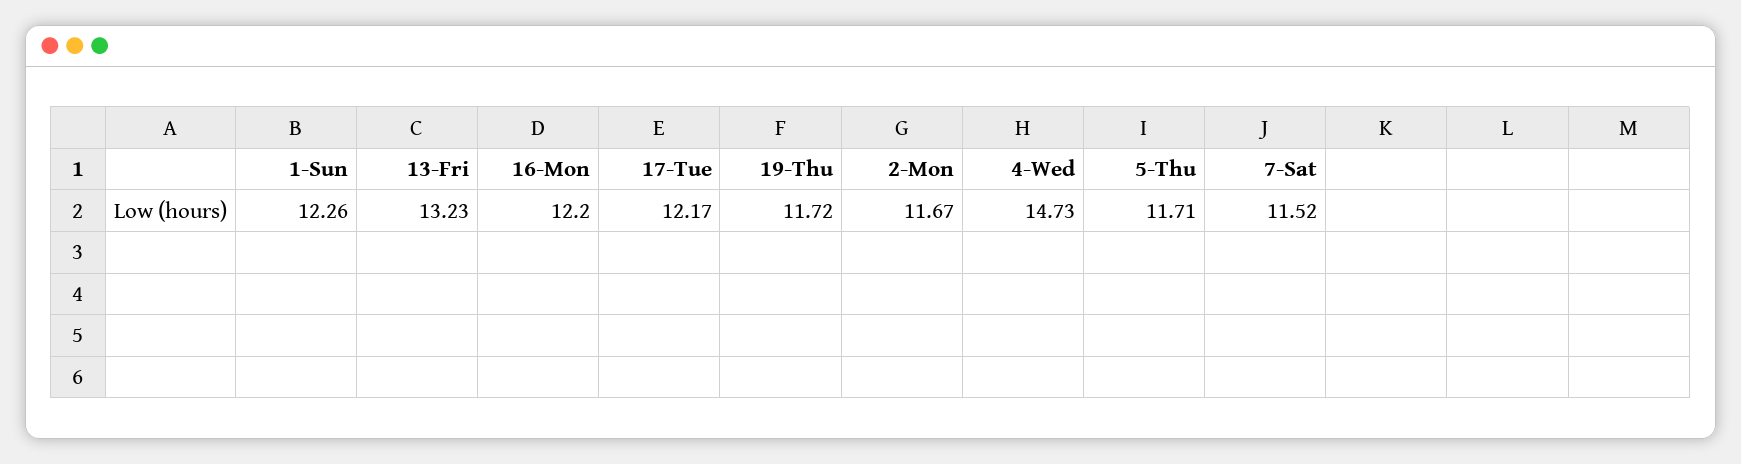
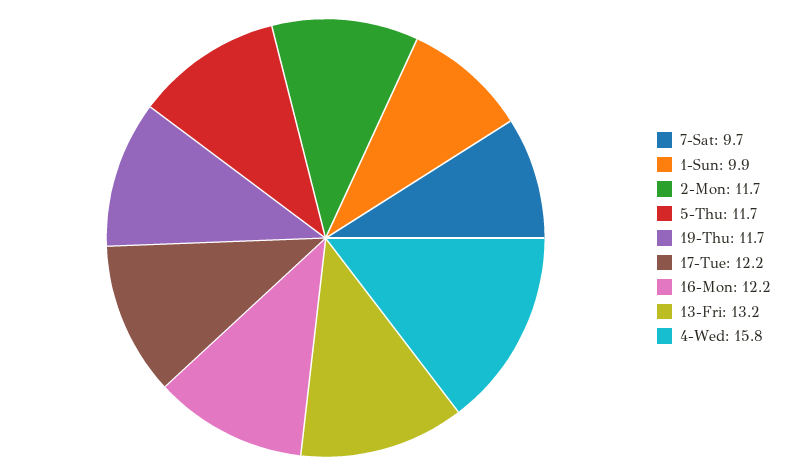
  {
-   "1-Sun": 12.26,
+   "1-Sun": 9.9,
    "13-Fri": 13.23,
    "16-Mon": 12.2,
    "17-Tue": 12.17,
    "19-Thu": 11.72,
    "2-Mon": 11.67,
-   "4-Wed": 14.73,
+   "4-Wed": 15.8,
    "5-Thu": 11.71,
-   "7-Sat": 11.52
+   "7-Sat": 9.7
  }

